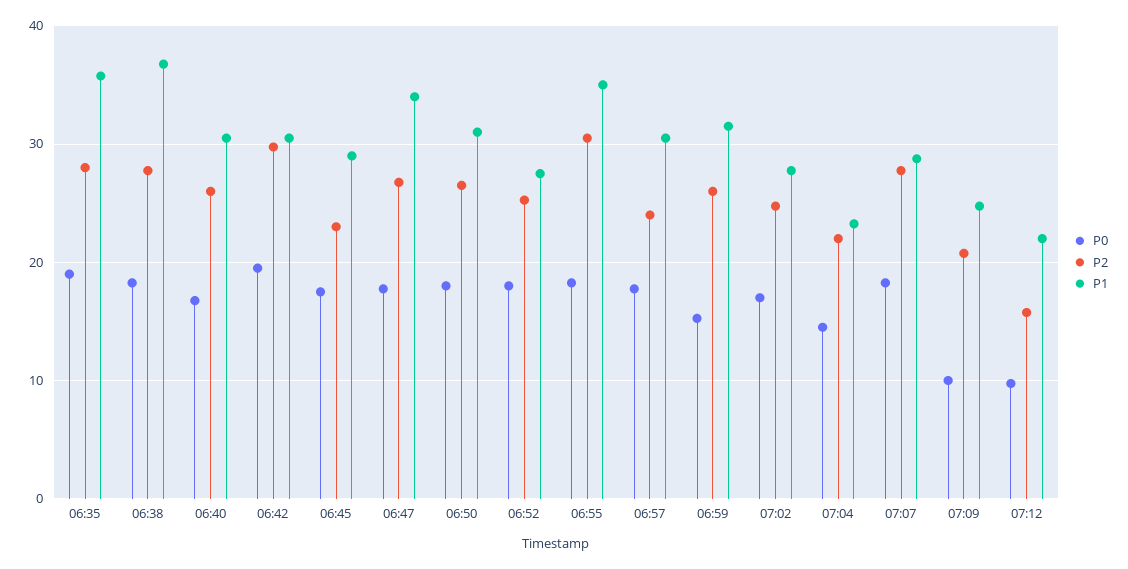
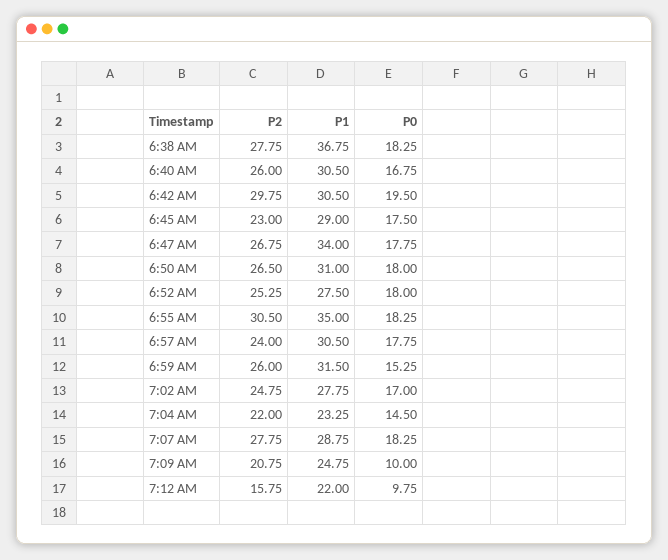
  {
    "P0": {
-     "06:35": 19,
      "06:38": 18.25,
      "06:40": 16.75,
      "06:42": 19.5,
      "06:45": 17.5,
      "06:47": 17.75,
      "06:50": 18,
      "06:52": 18,
      "06:55": 18.25,
      "06:57": 17.75,
      "06:59": 15.25,
      "07:02": 17,
      "07:04": 14.5,
      "07:07": 18.25,
      "07:09": 10,
      "07:12": 9.75
    },
    "P2": {
-     "06:35": 28,
      "06:38": 27.75,
      "06:40": 26,
      "06:42": 29.75,
      "06:45": 23,
      "06:47": 26.75,
      "06:50": 26.5,
      "06:52": 25.25,
      "06:55": 30.5,
      "06:57": 24,
      "06:59": 26,
      "07:02": 24.75,
      "07:04": 22,
      "07:07": 27.75,
      "07:09": 20.75,
      "07:12": 15.75
    },
    "P1": {
-     "06:35": 36,
      "06:38": 36.75,
      "06:40": 30.5,
      "06:42": 30.5,
      "06:45": 29,
      "06:47": 34,
      "06:50": 31,
      "06:52": 27.5,
      "06:55": 35,
      "06:57": 30.5,
      "06:59": 31.5,
      "07:02": 27.75,
      "07:04": 23.25,
      "07:07": 28.75,
      "07:09": 24.75,
      "07:12": 22
    }
  }

